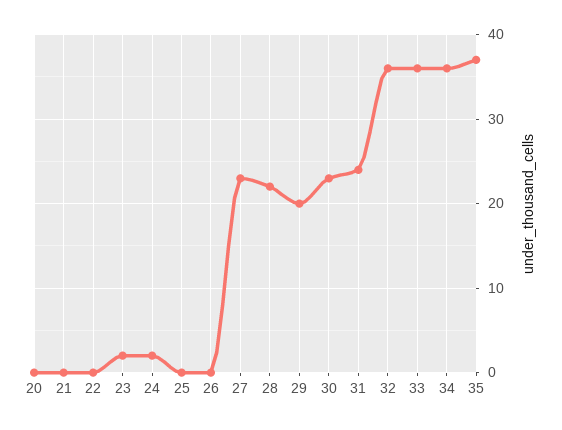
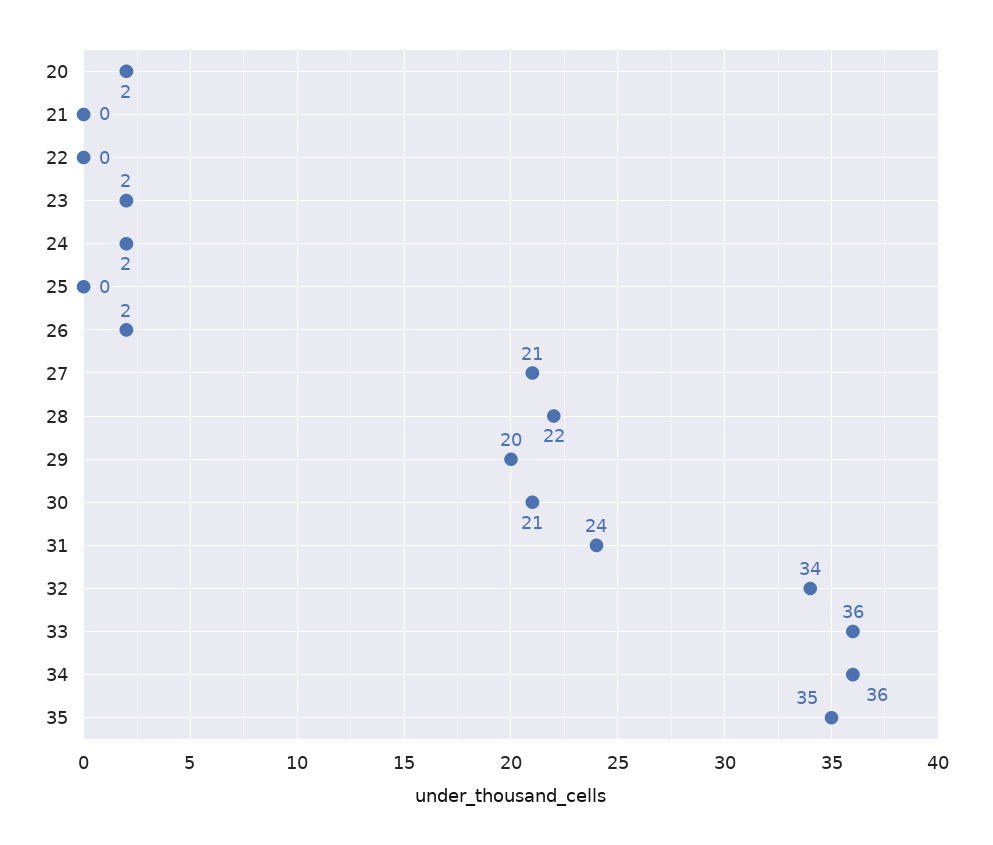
  {
-   "20": 0,
+   "20": 2,
    "21": 0,
    "22": 0,
    "23": 2,
    "24": 2,
    "25": 0,
-   "26": 0,
+   "26": 2,
-   "27": 23,
+   "27": 21,
    "28": 22,
    "29": 20,
-   "30": 23,
+   "30": 21,
    "31": 24,
-   "32": 36,
+   "32": 34,
    "33": 36,
    "34": 36,
-   "35": 37
+   "35": 35
  }

